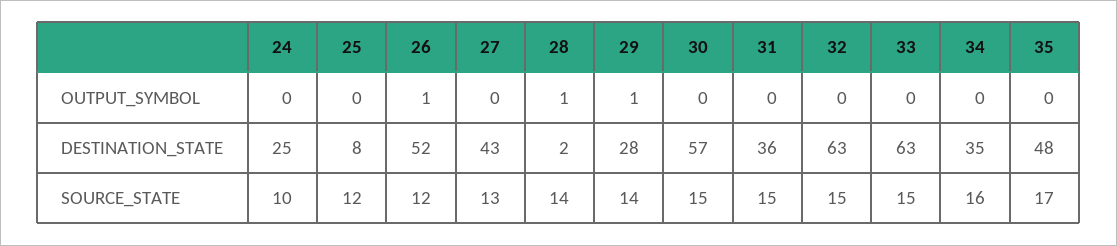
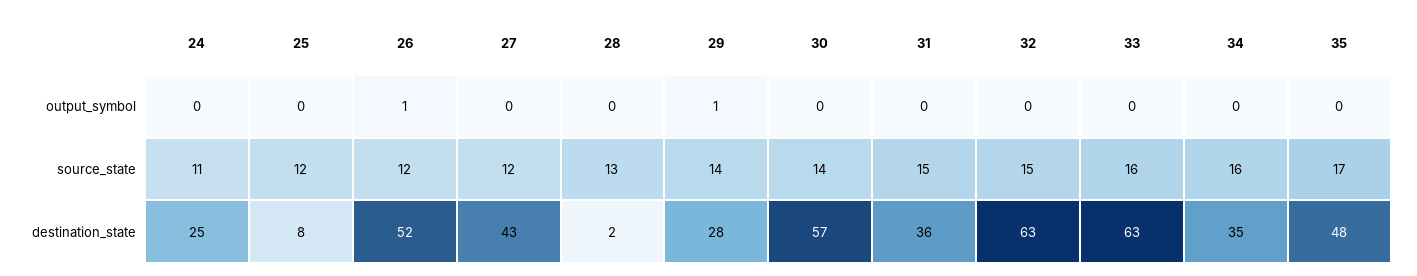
  {
    "24": {
      "OUTPUT_SYMBOL": 0,
      "DESTINATION_STATE": 25,
-     "SOURCE_STATE": 10
+     "SOURCE_STATE": 11
    },
    "25": {
      "OUTPUT_SYMBOL": 0,
      "DESTINATION_STATE": 8,
      "SOURCE_STATE": 12
    },
    "26": {
      "OUTPUT_SYMBOL": 1,
      "DESTINATION_STATE": 52,
      "SOURCE_STATE": 12
    },
    "27": {
      "OUTPUT_SYMBOL": 0,
      "DESTINATION_STATE": 43,
-     "SOURCE_STATE": 13
+     "SOURCE_STATE": 12
    },
    "28": {
-     "OUTPUT_SYMBOL": 1,
+     "OUTPUT_SYMBOL": 0,
      "DESTINATION_STATE": 2,
-     "SOURCE_STATE": 14
+     "SOURCE_STATE": 13
    },
    "29": {
      "OUTPUT_SYMBOL": 1,
      "DESTINATION_STATE": 28,
      "SOURCE_STATE": 14
    },
    "30": {
      "OUTPUT_SYMBOL": 0,
      "DESTINATION_STATE": 57,
-     "SOURCE_STATE": 15
+     "SOURCE_STATE": 14
    },
    "31": {
      "OUTPUT_SYMBOL": 0,
      "DESTINATION_STATE": 36,
      "SOURCE_STATE": 15
    },
    "32": {
      "OUTPUT_SYMBOL": 0,
      "DESTINATION_STATE": 63,
      "SOURCE_STATE": 15
    },
    "33": {
      "OUTPUT_SYMBOL": 0,
      "DESTINATION_STATE": 63,
-     "SOURCE_STATE": 15
+     "SOURCE_STATE": 16
    },
    "34": {
      "OUTPUT_SYMBOL": 0,
      "DESTINATION_STATE": 35,
      "SOURCE_STATE": 16
    },
    "35": {
      "OUTPUT_SYMBOL": 0,
      "DESTINATION_STATE": 48,
      "SOURCE_STATE": 17
    }
  }

